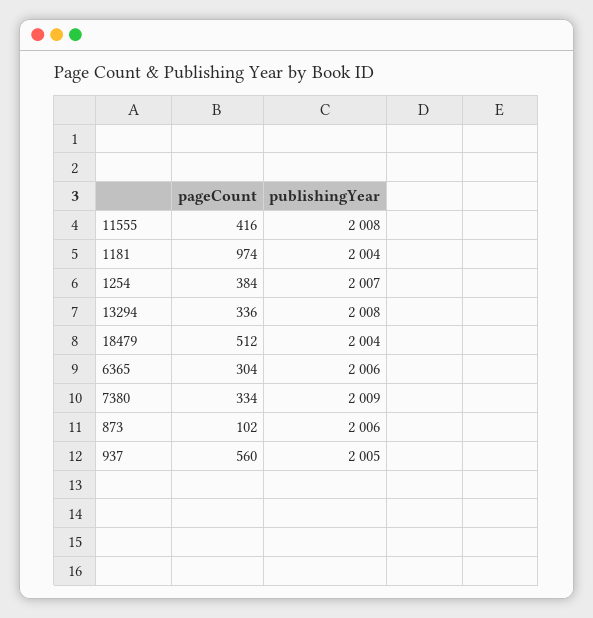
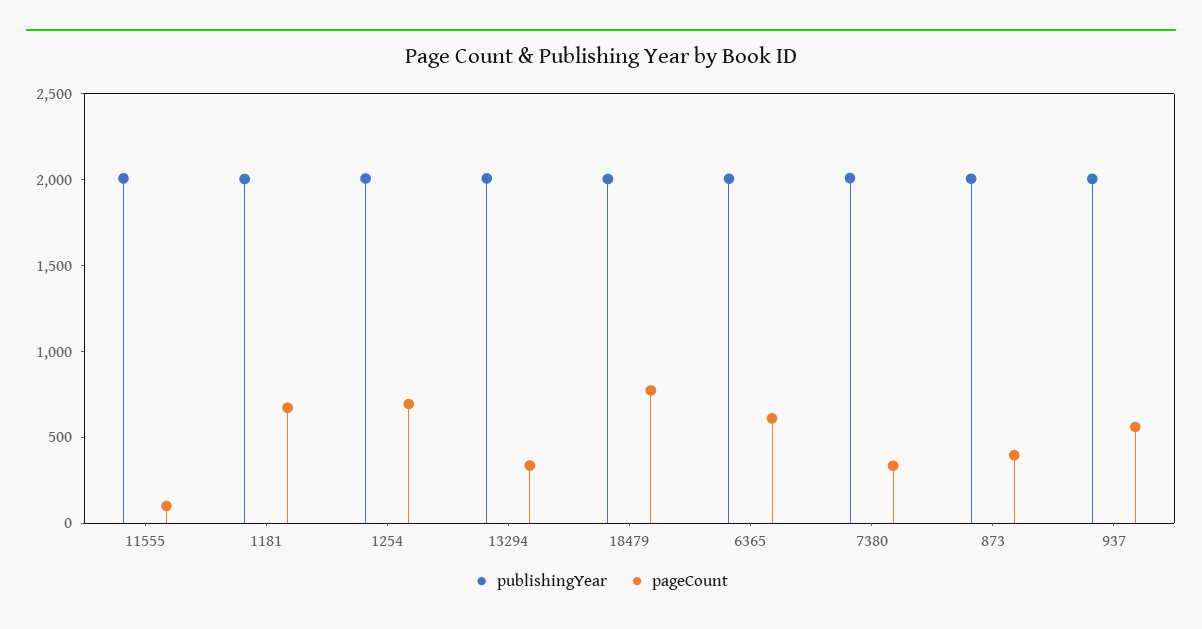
  {
    "pageCount": {
-     "11555": 416,
+     "11555": 100,
-     "1181": 974,
+     "1181": 700,
-     "1254": 384,
+     "1254": 700,
      "13294": 336,
-     "18479": 512,
+     "18479": 800,
-     "6365": 304,
+     "6365": 600,
      "7380": 334,
-     "873": 102,
+     "873": 400,
      "937": 560
    },
    "publishingYear": {
      "11555": 2008,
      "1181": 2004,
      "1254": 2007,
      "13294": 2008,
      "18479": 2004,
      "6365": 2006,
      "7380": 2009,
      "873": 2006,
      "937": 2005
    }
  }

